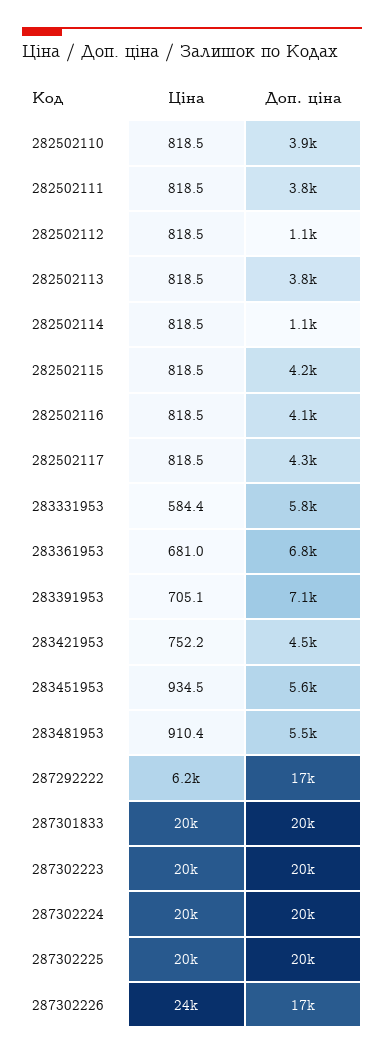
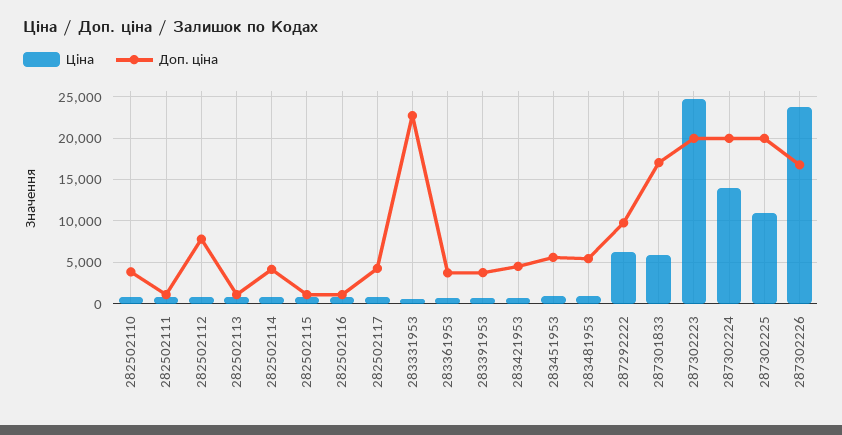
  {
    "Ціна": {
      "282502110": 818.5,
      "282502111": 818.5,
      "282502112": 818.5,
      "282502113": 818.5,
      "282502114": 818.5,
      "282502115": 818.5,
      "282502116": 818.5,
      "282502117": 818.5,
      "283331953": 584.4,
      "283361953": 681,
      "283391953": 705.1,
      "283421953": 752.2,
      "283451953": 934.5,
      "283481953": 910.4,
      "287292222": 6200,
-     "287301833": 20000,
+     "287301833": 6000,
-     "287302223": 20000,
+     "287302223": 25000,
-     "287302224": 20000,
+     "287302224": 14000,
-     "287302225": 20000,
+     "287302225": 11000,
      "287302226": 24000
    },
    "Доп. ціна": {
      "282502110": 3900,
-     "282502111": 3800,
+     "282502111": 1000,
-     "282502112": 1100,
+     "282502112": 8000,
-     "282502113": 3800,
+     "282502113": 1000,
-     "282502114": 1100,
+     "282502114": 4000,
-     "282502115": 4200,
+     "282502115": 1000,
-     "282502116": 4100,
+     "282502116": 1000,
      "282502117": 4300,
-     "283331953": 5800,
+     "283331953": 23000,
-     "283361953": 6800,
+     "283361953": 4000,
-     "283391953": 7100,
+     "283391953": 4000,
      "283421953": 4500,
      "283451953": 5600,
      "283481953": 5500,
-     "287292222": 17000,
+     "287292222": 10000,
-     "287301833": 20000,
+     "287301833": 17000,
      "287302223": 20000,
      "287302224": 20000,
      "287302225": 20000,
      "287302226": 17000
    }
  }

